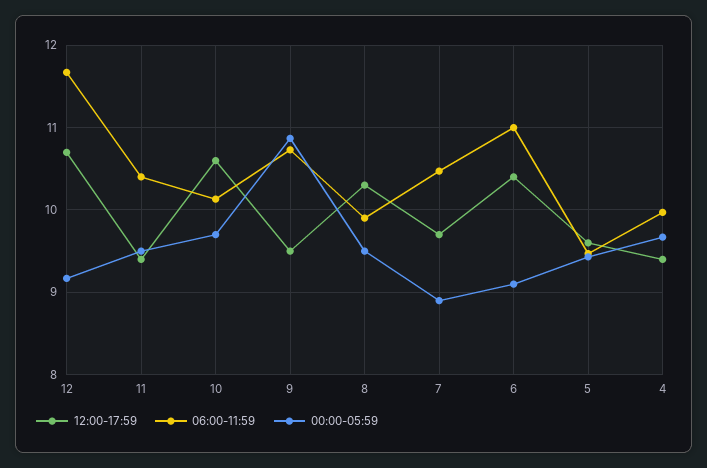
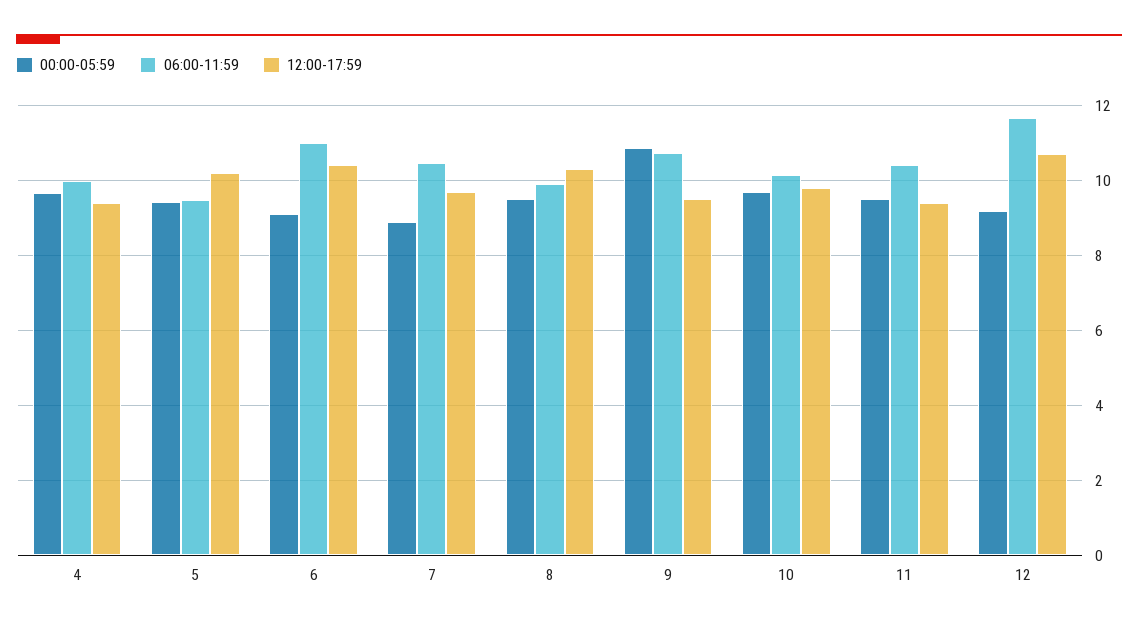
  {
    "12:00-17:59": {
      "12": 10.7,
      "11": 9.4,
-     "10": 10.6,
+     "10": 9.8,
      "9": 9.5,
      "8": 10.3,
      "7": 9.7,
      "6": 10.4,
-     "5": 9.6,
+     "5": 10.2,
      "4": 9.4
    },
    "06:00-11:59": {
      "12": 11.7,
      "11": 10.4,
      "10": 10.1,
      "9": 10.7,
      "8": 9.9,
      "7": 10.5,
      "6": 11,
      "5": 9.5,
      "4": 10
    },
    "00:00-05:59": {
      "12": 9.2,
      "11": 9.5,
      "10": 9.7,
      "9": 10.9,
      "8": 9.5,
      "7": 8.9,
      "6": 9.1,
      "5": 9.4,
      "4": 9.7
    }
  }

